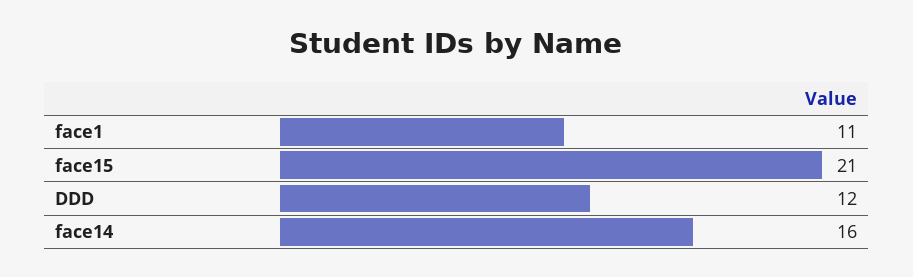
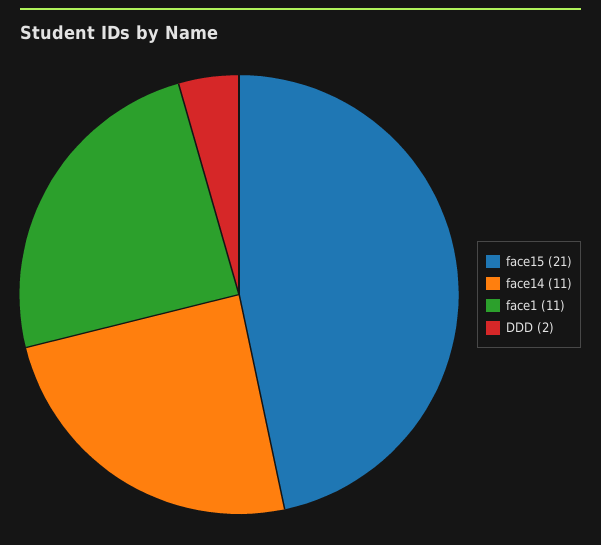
  {
    "face1": 11,
    "face15": 21,
-   "DDD": 12,
+   "DDD": 2,
-   "face14": 16
+   "face14": 11
  }

